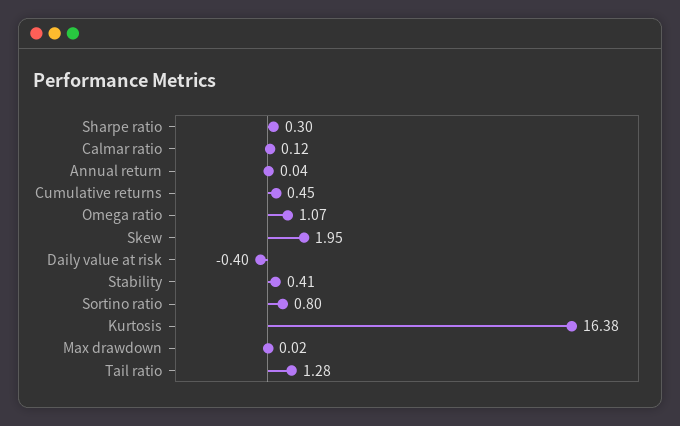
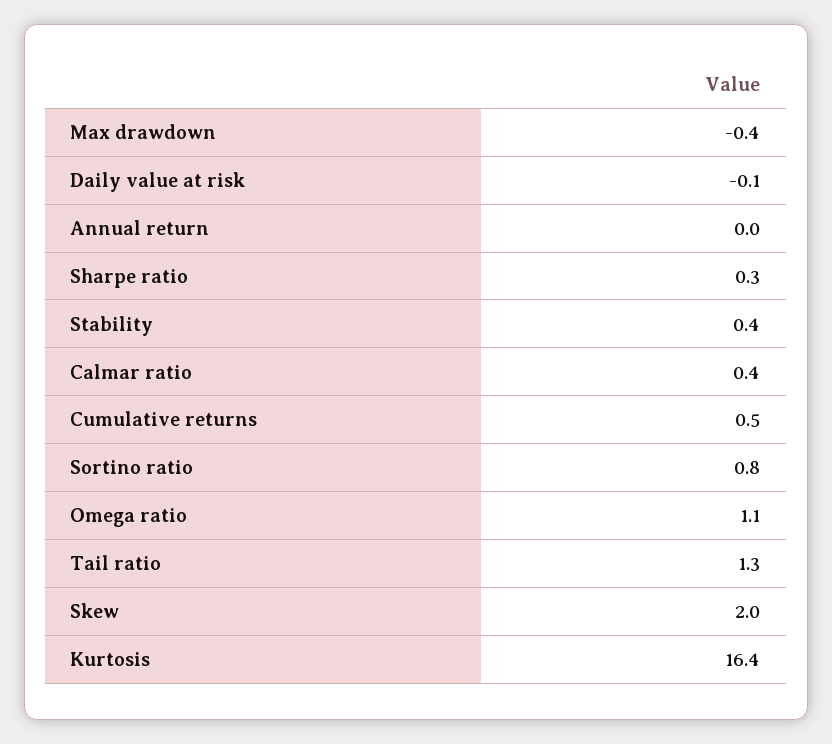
  {
    "Sharpe ratio": 0.3,
-   "Calmar ratio": 0.12,
+   "Calmar ratio": 0.4,
    "Annual return": 0.04,
    "Cumulative returns": 0.45,
    "Omega ratio": 1.07,
    "Skew": 1.95,
-   "Daily value at risk": -0.4,
+   "Daily value at risk": -0.1,
    "Stability": 0.41,
    "Sortino ratio": 0.8,
    "Kurtosis": 16.38,
-   "Max drawdown": 0.02,
+   "Max drawdown": -0.4,
    "Tail ratio": 1.28
  }

